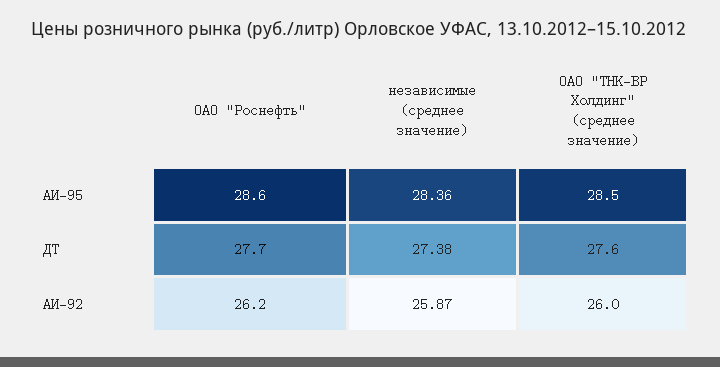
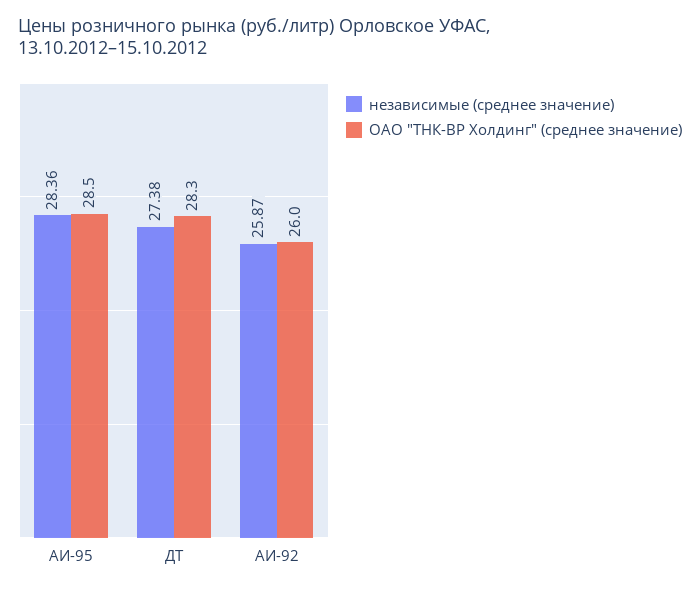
  {
-   "ОАО \"Роснефть\"": {
-     "АИ-95": 28.6,
-     "ДТ": 27.7,
-     "АИ-92": 26.2
-   },
    "независимые (среднее значение)": {
      "АИ-95": 28.36,
      "ДТ": 27.38,
      "АИ-92": 25.87
    },
    "ОАО \"ТНК-ВР Холдинг\" (среднее значение)": {
      "АИ-95": 28.5,
-     "ДТ": 27.6,
+     "ДТ": 28.3,
      "АИ-92": 26
    }
  }

